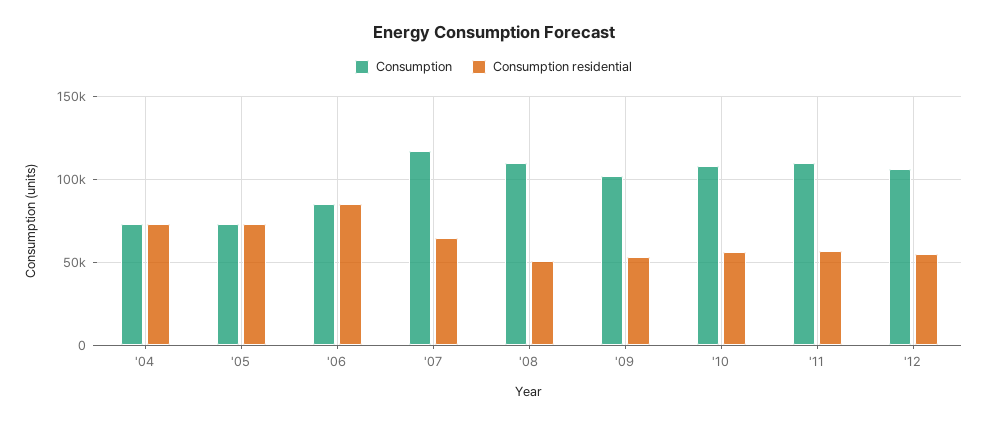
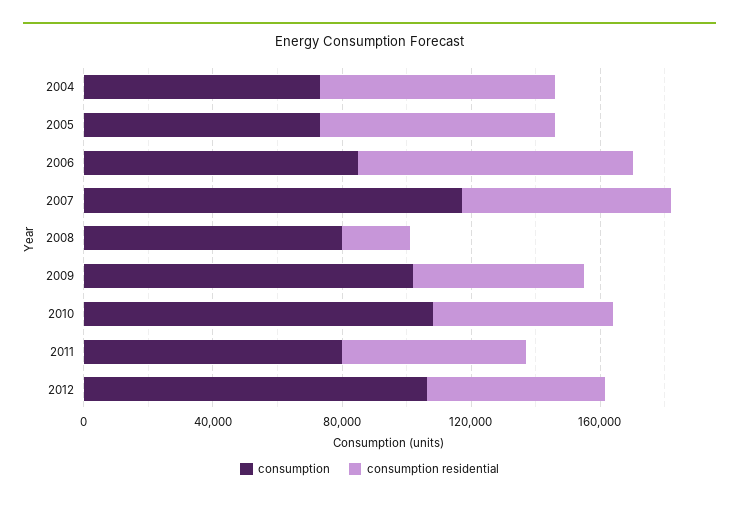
  {
    "Consumption": {
      "'04": 75000,
      "'05": 75000,
      "'06": 85000,
      "'07": 115000,
-     "'08": 110000,
+     "'08": 80000,
      "'09": 100000,
      "'10": 110000,
-     "'11": 110000,
+     "'11": 80000,
      "'12": 105000
    },
    "Consumption residential": {
      "'04": 75000,
      "'05": 75000,
      "'06": 85000,
      "'07": 65000,
-     "'08": 50000,
+     "'08": 20000,
      "'09": 55000,
      "'10": 55000,
      "'11": 55000,
      "'12": 55000
    }
  }

